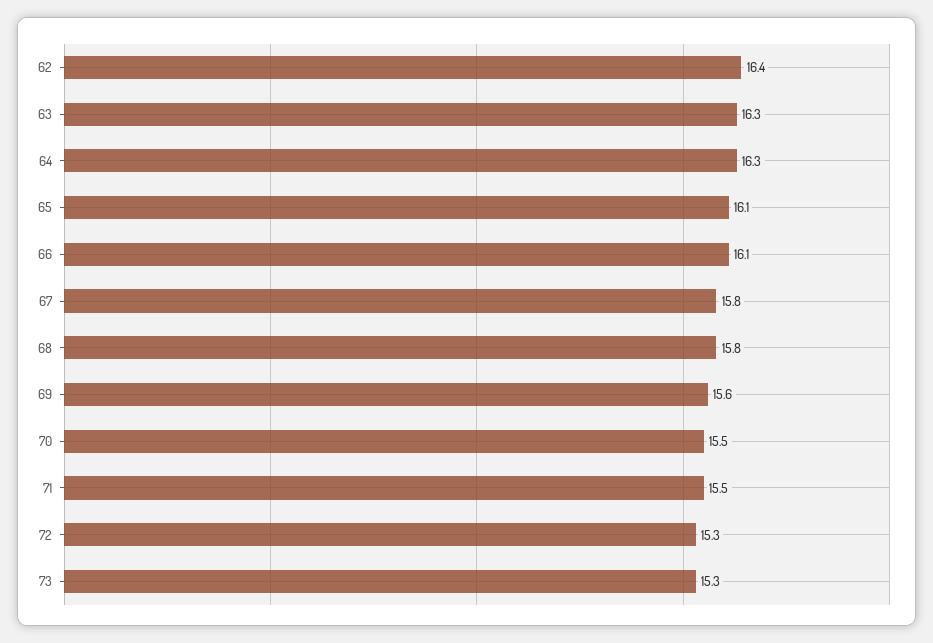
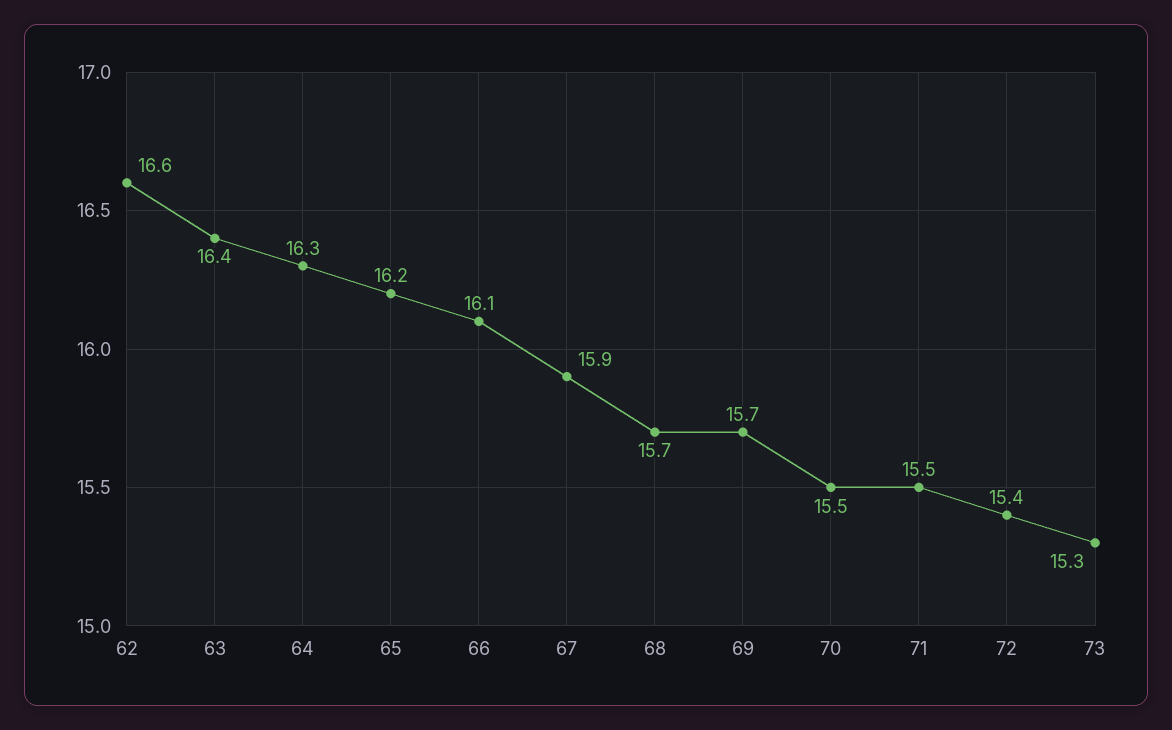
  {
-   "62": 16.4,
+   "62": 16.6,
-   "63": 16.3,
+   "63": 16.4,
    "64": 16.3,
-   "65": 16.1,
+   "65": 16.2,
    "66": 16.1,
-   "67": 15.8,
+   "67": 15.9,
-   "68": 15.8,
+   "68": 15.7,
-   "69": 15.6,
+   "69": 15.7,
    "70": 15.5,
    "71": 15.5,
-   "72": 15.3,
+   "72": 15.4,
    "73": 15.3
  }

